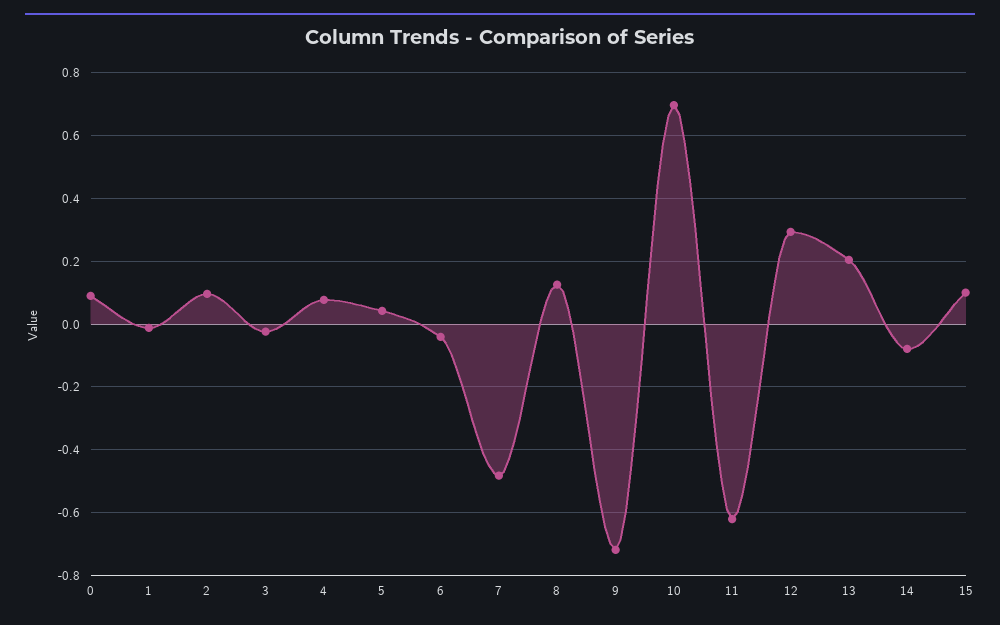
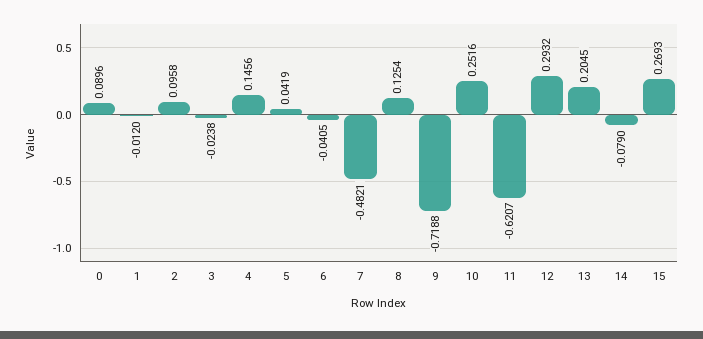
  {
    "0": 0.0896,
    "1": -0.012,
    "2": 0.0958,
    "3": -0.0238,
-   "4": 0.08,
+   "4": 0.1456,
    "5": 0.0419,
    "6": -0.0405,
    "7": -0.4821,
    "8": 0.1254,
    "9": -0.7188,
-   "10": 0.7,
+   "10": 0.2516,
    "11": -0.6207,
    "12": 0.2932,
    "13": 0.2045,
    "14": -0.079,
-   "15": 0.1
+   "15": 0.2693
  }

